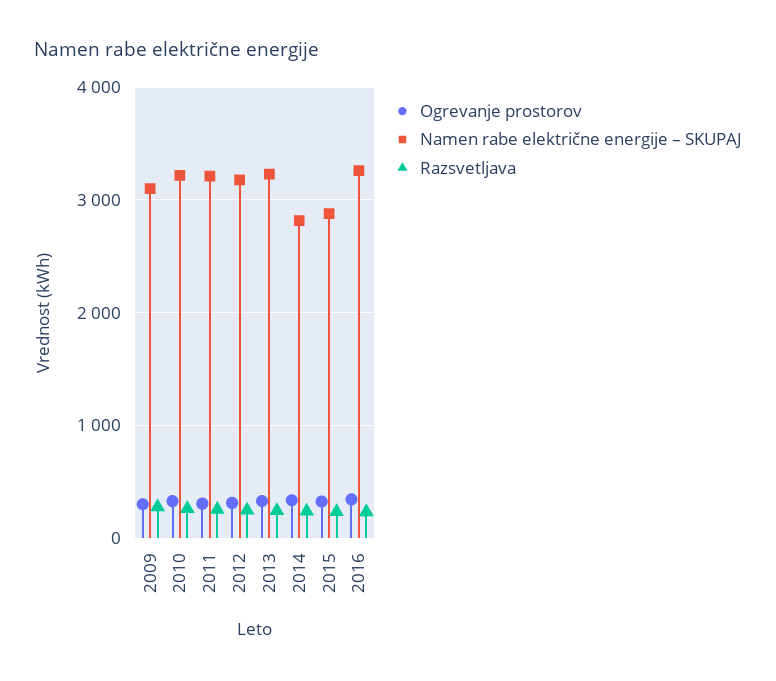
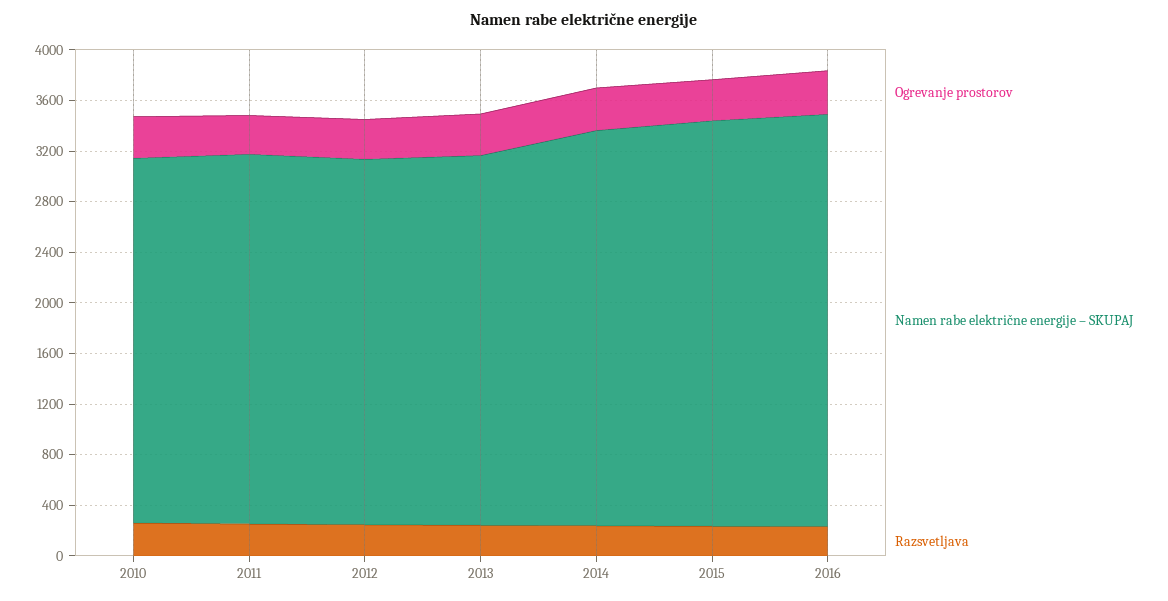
  {
    "Ogrevanje prostorov": {
-     "2009": 300,
      "2010": 300,
      "2011": 300,
      "2012": 300,
      "2013": 300,
      "2014": 300,
      "2015": 300,
      "2016": 300
    },
    "Namen rabe električne energije – SKUPAJ": {
-     "2009": 3100,
-     "2010": 3200,
+     "2010": 2900,
-     "2011": 3200,
+     "2011": 2900,
-     "2012": 3200,
+     "2012": 2900,
-     "2013": 3200,
+     "2013": 2900,
-     "2014": 2800,
+     "2014": 3100,
-     "2015": 2900,
+     "2015": 3200,
      "2016": 3300
    },
    "Razsvetljava": {
-     "2009": 300,
      "2010": 300,
      "2011": 300,
      "2012": 200,
      "2013": 200,
      "2014": 200,
      "2015": 200,
      "2016": 200
    }
  }

